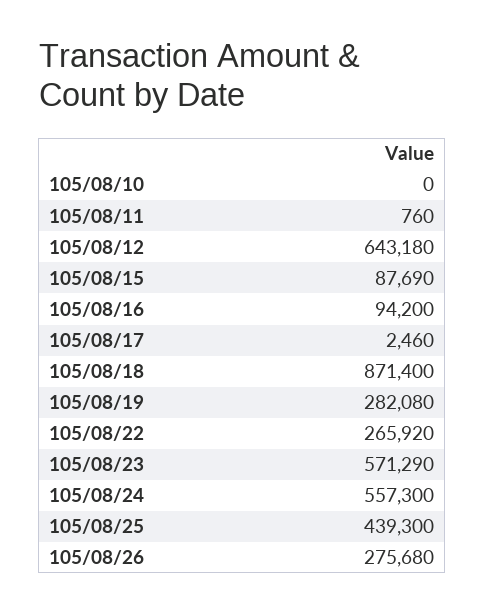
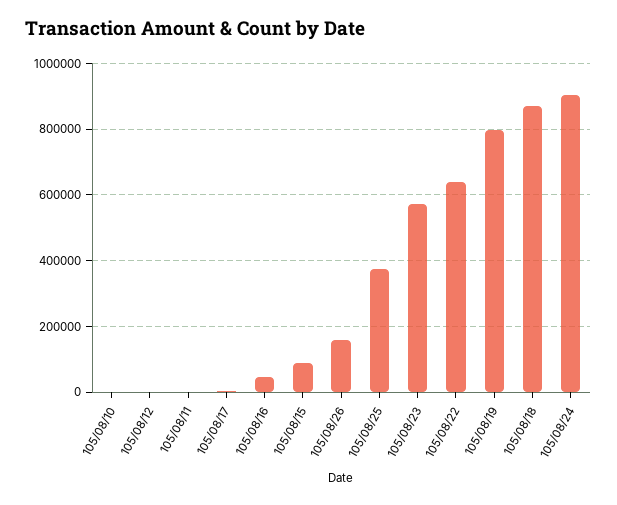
  {
    "105/08/10": 0,
    "105/08/11": 760,
-   "105/08/12": 643180,
+   "105/08/12": 0,
    "105/08/15": 87690,
-   "105/08/16": 94200,
+   "105/08/16": 40000,
    "105/08/17": 2460,
    "105/08/18": 871400,
-   "105/08/19": 282080,
+   "105/08/19": 800000,
-   "105/08/22": 265920,
+   "105/08/22": 640000,
    "105/08/23": 571290,
-   "105/08/24": 557300,
+   "105/08/24": 900000,
-   "105/08/25": 439300,
+   "105/08/25": 380000,
-   "105/08/26": 275680
+   "105/08/26": 160000
  }

